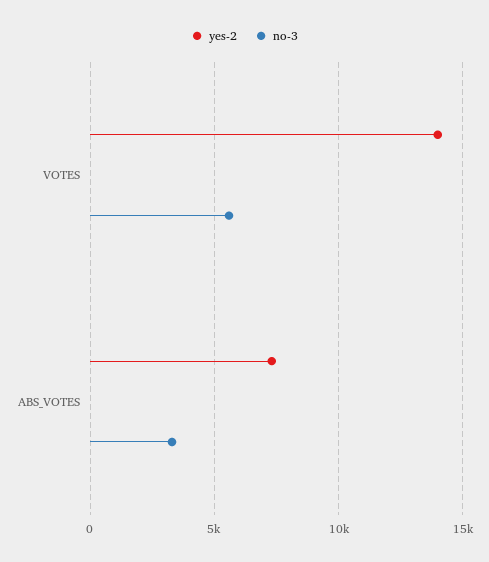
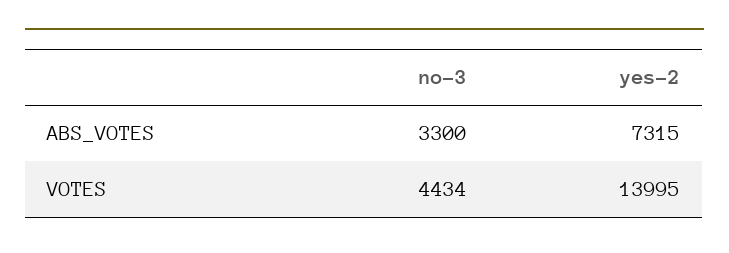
  {
    "yes-2": {
      "VOTES": 13995,
      "ABS_VOTES": 7315
    },
    "no-3": {
-     "VOTES": 5500,
+     "VOTES": 4434,
      "ABS_VOTES": 3300
    }
  }

